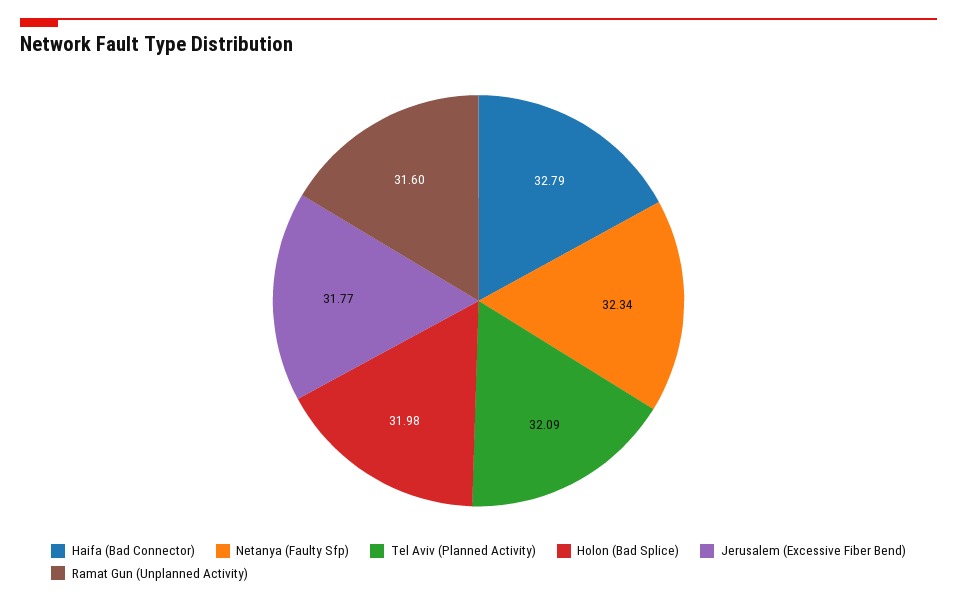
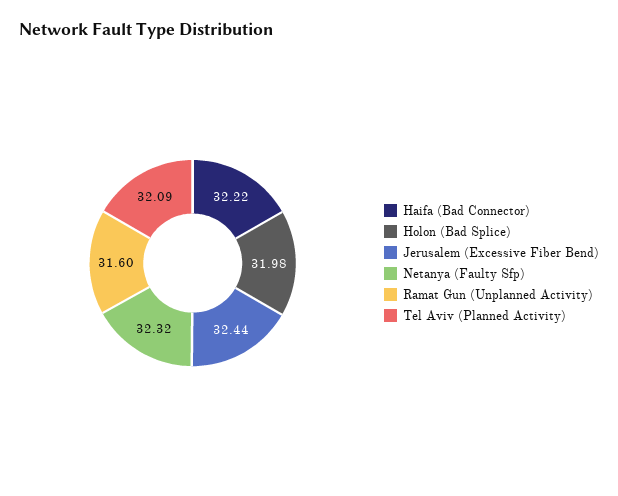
  {
-   "Haifa (Bad Connector)": 32.79,
+   "Haifa (Bad Connector)": 32.22,
-   "Netanya (Faulty Sfp)": 32.34,
+   "Netanya (Faulty Sfp)": 32.32,
    "Tel Aviv (Planned Activity)": 32.09,
    "Holon (Bad Splice)": 31.98,
-   "Jerusalem (Excessive Fiber Bend)": 31.77,
+   "Jerusalem (Excessive Fiber Bend)": 32.44,
    "Ramat Gun (Unplanned Activity)": 31.6
  }

